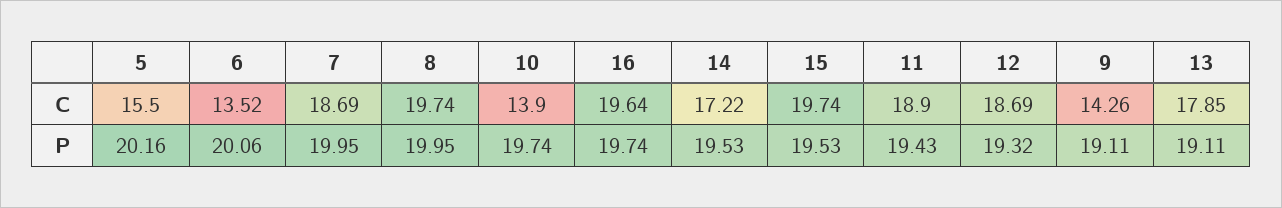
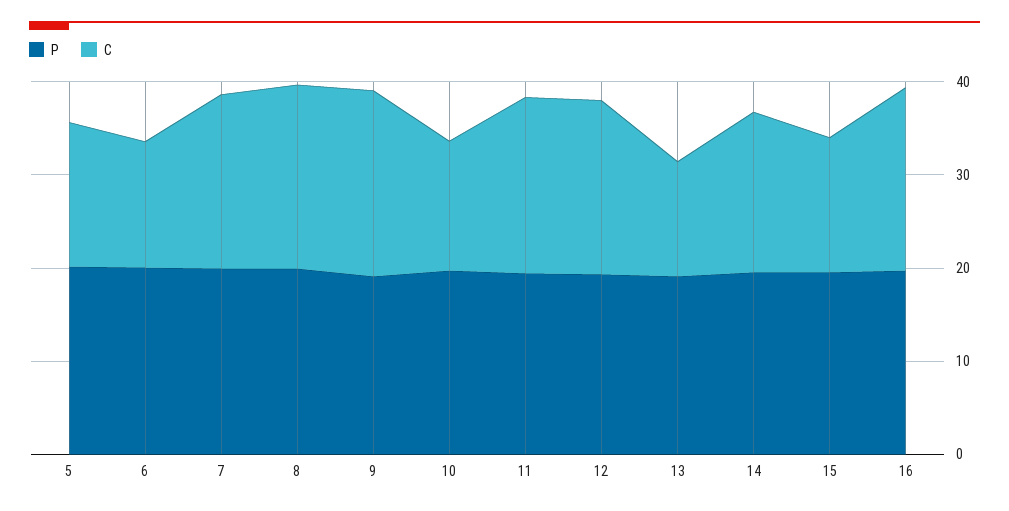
  {
    "C": {
      "5": 15.5,
      "6": 13.52,
      "7": 18.69,
      "8": 19.74,
      "10": 13.9,
      "16": 19.64,
      "14": 17.22,
-     "15": 19.74,
+     "15": 14,
      "11": 18.9,
      "12": 18.69,
-     "9": 14.26,
+     "9": 20,
-     "13": 17.85
+     "13": 12
    },
    "P": {
      "5": 20.16,
      "6": 20.06,
      "7": 19.95,
      "8": 19.95,
      "10": 19.74,
      "16": 19.74,
      "14": 19.53,
      "15": 19.53,
      "11": 19.43,
      "12": 19.32,
      "9": 19.11,
      "13": 19.11
    }
  }

